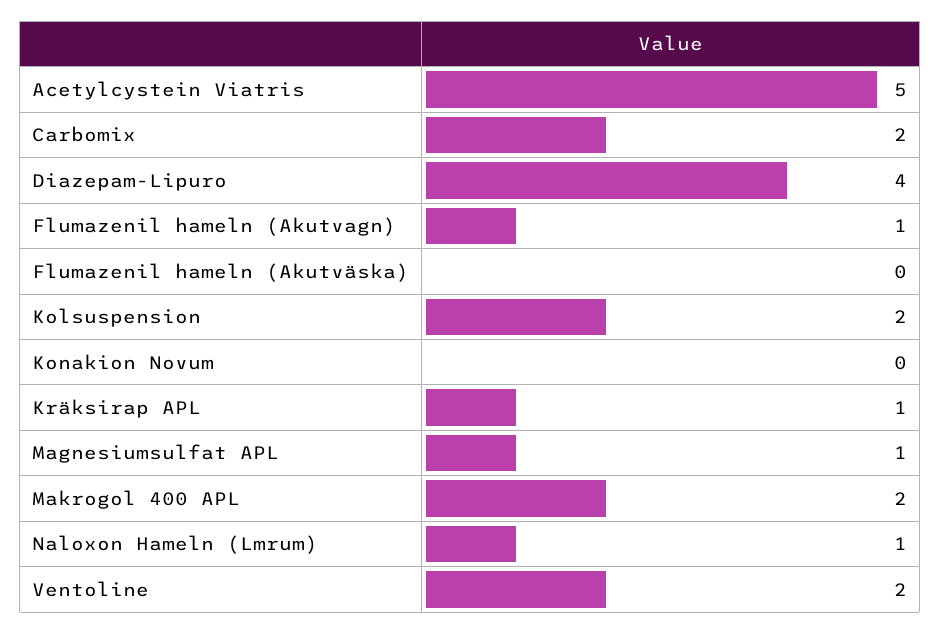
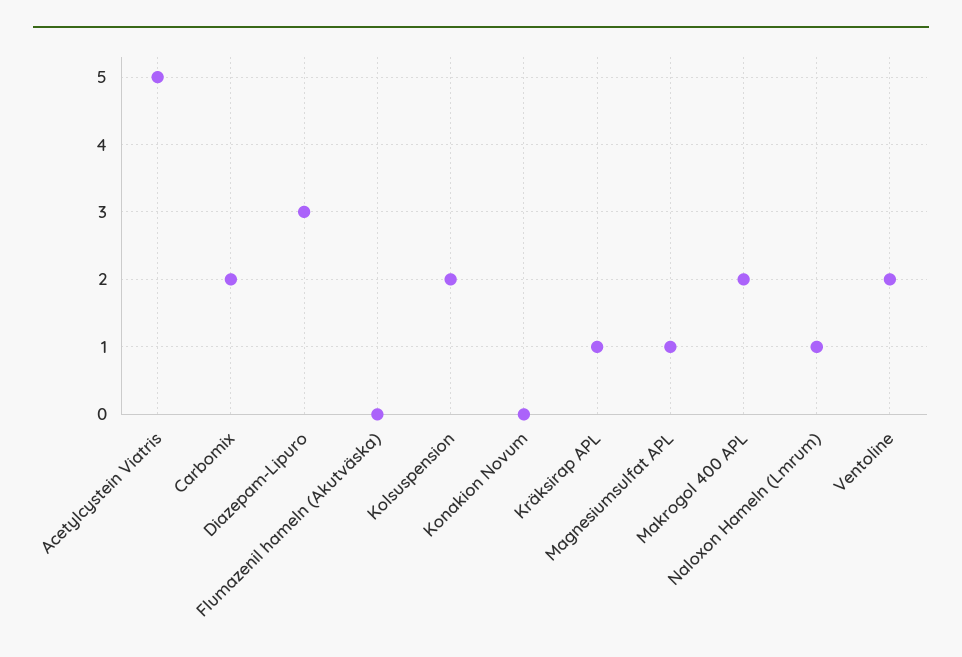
  {
    "Acetylcystein Viatris": 5,
    "Carbomix": 2,
-   "Diazepam-Lipuro": 4,
+   "Diazepam-Lipuro": 3,
-   "Flumazenil hameln (Akutvagn)": 1,
    "Flumazenil hameln (Akutväska)": 0,
    "Kolsuspension": 2,
    "Konakion Novum": 0,
    "Kräksirap APL": 1,
    "Magnesiumsulfat APL": 1,
    "Makrogol 400 APL": 2,
    "Naloxon Hameln (Lmrum)": 1,
    "Ventoline": 2
  }

